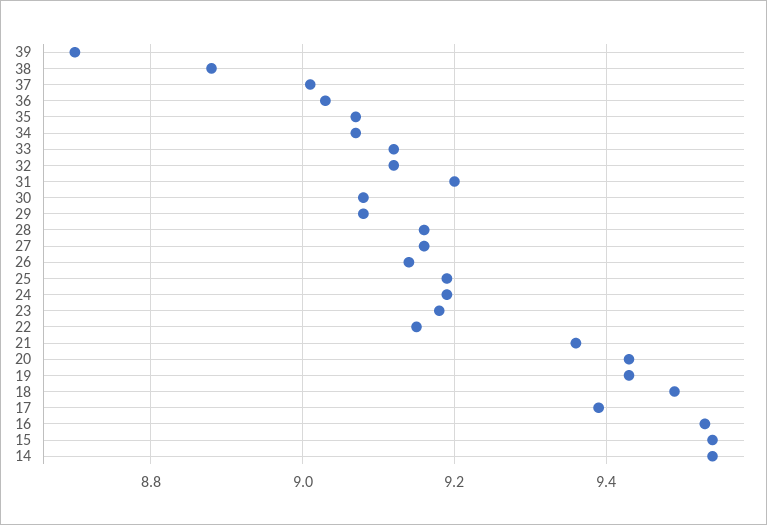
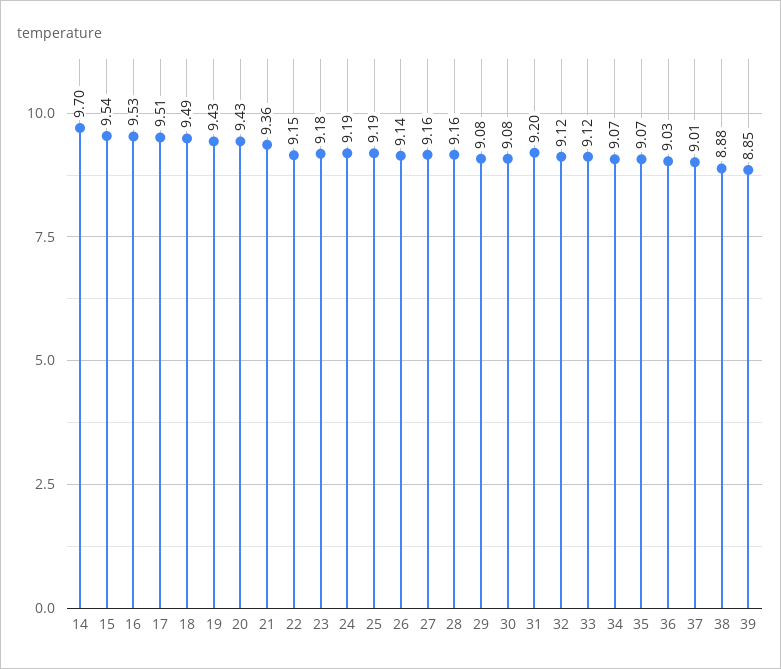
  {
-   "39": 8.7,
+   "39": 8.85,
    "38": 8.88,
    "37": 9.01,
    "36": 9.03,
    "35": 9.07,
    "34": 9.07,
    "33": 9.12,
    "32": 9.12,
    "31": 9.2,
    "30": 9.08,
    "29": 9.08,
    "28": 9.16,
    "27": 9.16,
    "26": 9.14,
    "25": 9.19,
    "24": 9.19,
    "23": 9.18,
    "22": 9.15,
    "21": 9.36,
    "20": 9.43,
    "19": 9.43,
    "18": 9.49,
-   "17": 9.4,
+   "17": 9.51,
    "16": 9.53,
    "15": 9.54,
-   "14": 9.55
+   "14": 9.7
  }

